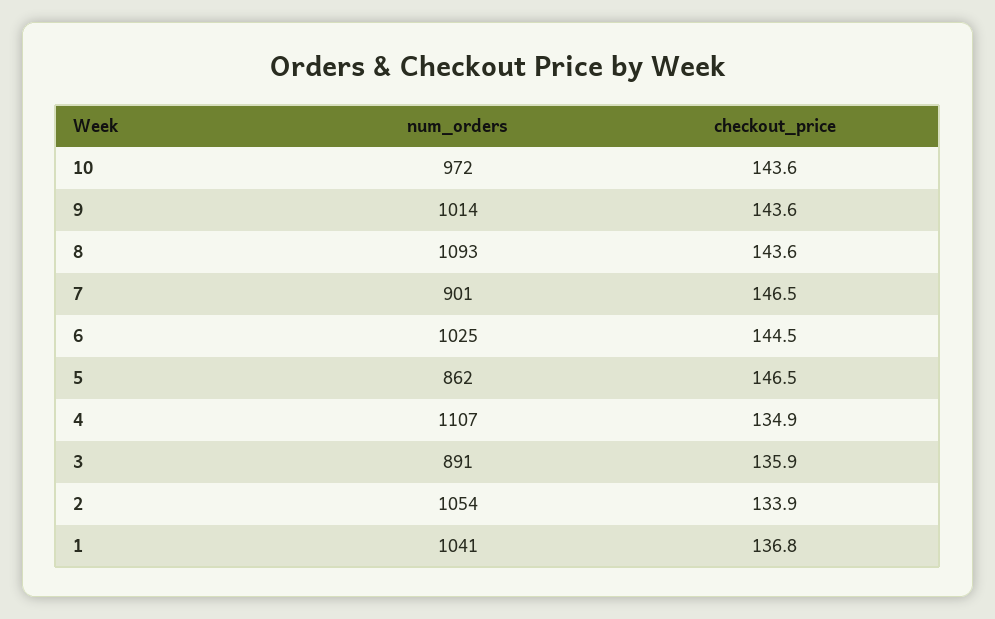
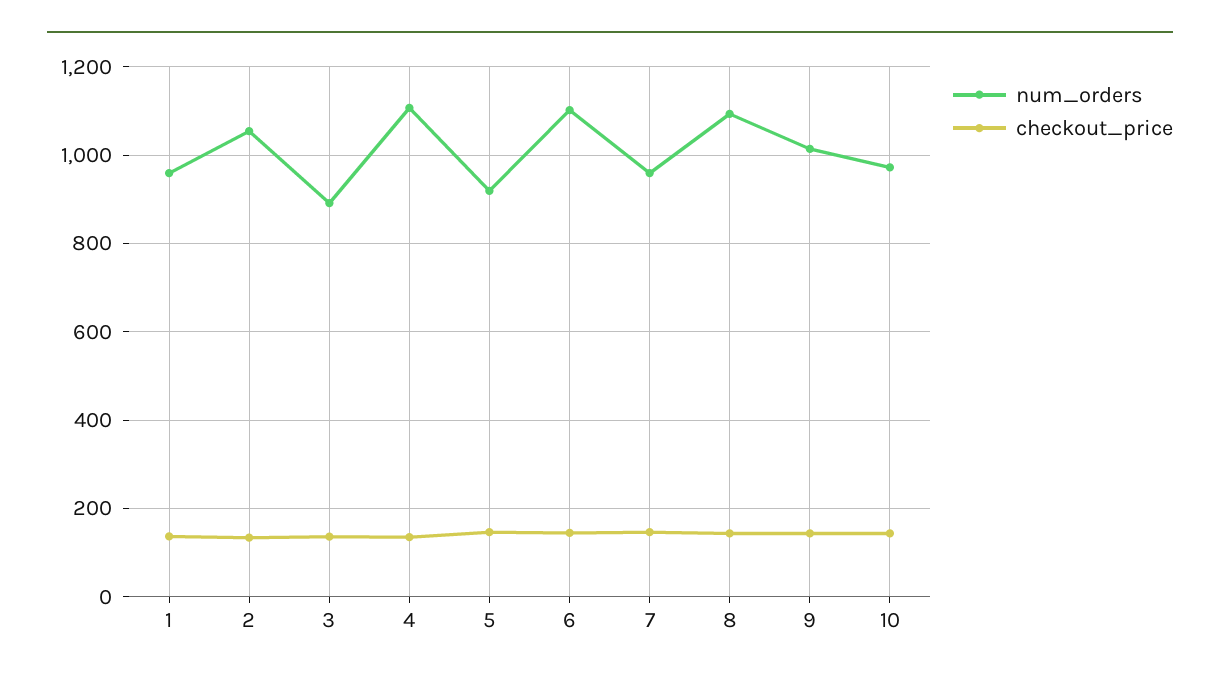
  {
    "num_orders": {
      "10": 972,
      "9": 1014,
      "8": 1093,
-     "7": 901,
+     "7": 960,
-     "6": 1025,
+     "6": 1100,
-     "5": 862,
+     "5": 920,
      "4": 1107,
      "3": 891,
      "2": 1054,
-     "1": 1041
+     "1": 960
    },
    "checkout_price": {
      "10": 143.6,
      "9": 143.6,
      "8": 143.6,
      "7": 146.5,
      "6": 144.5,
      "5": 146.5,
      "4": 134.9,
      "3": 135.9,
      "2": 133.9,
      "1": 136.8
    }
  }

